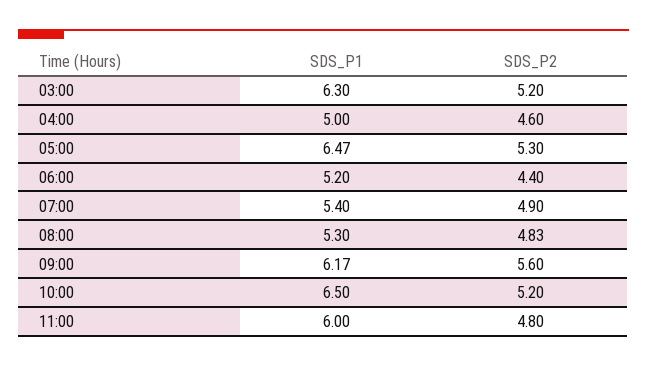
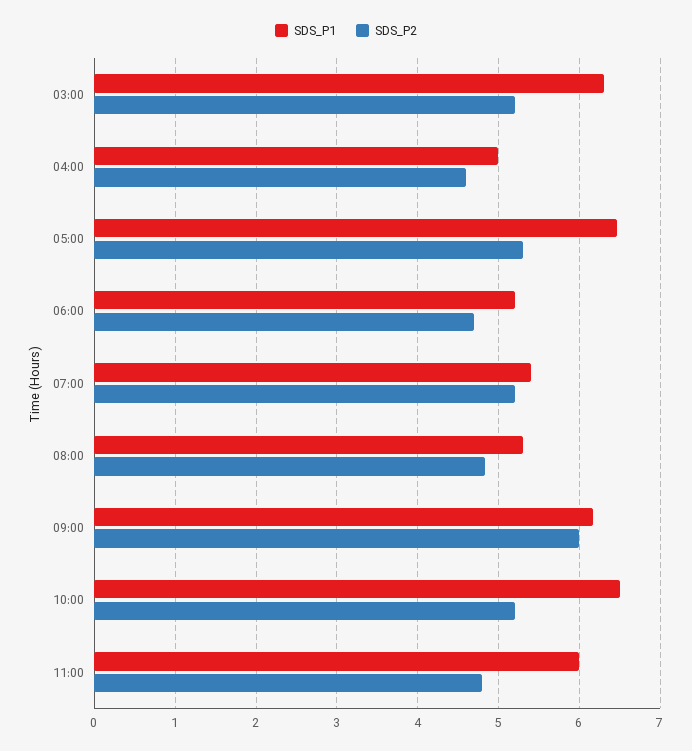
  {
    "SDS_P1": {
      "03:00": 6.3,
      "04:00": 5,
      "05:00": 6.47,
      "06:00": 5.2,
      "07:00": 5.4,
      "08:00": 5.3,
      "09:00": 6.17,
      "10:00": 6.5,
      "11:00": 6
    },
    "SDS_P2": {
      "03:00": 5.2,
      "04:00": 4.6,
      "05:00": 5.3,
-     "06:00": 4.4,
+     "06:00": 4.7,
-     "07:00": 4.9,
+     "07:00": 5.2,
      "08:00": 4.83,
-     "09:00": 5.6,
+     "09:00": 6,
      "10:00": 5.2,
      "11:00": 4.8
    }
  }

